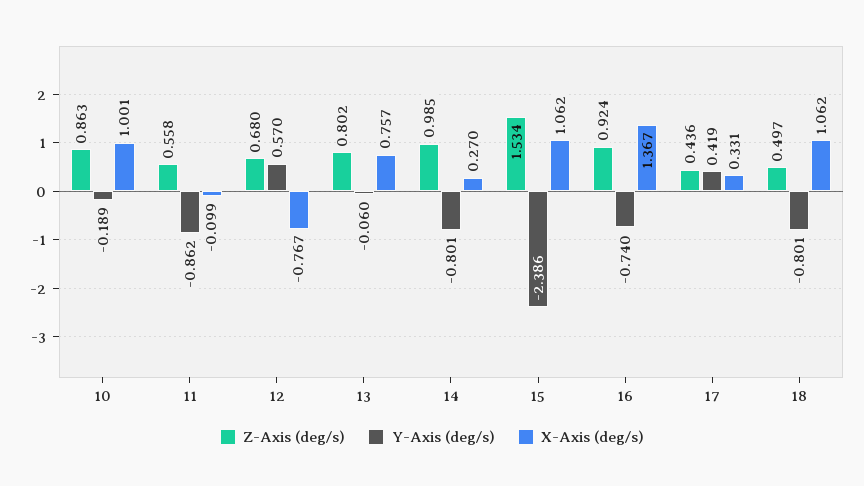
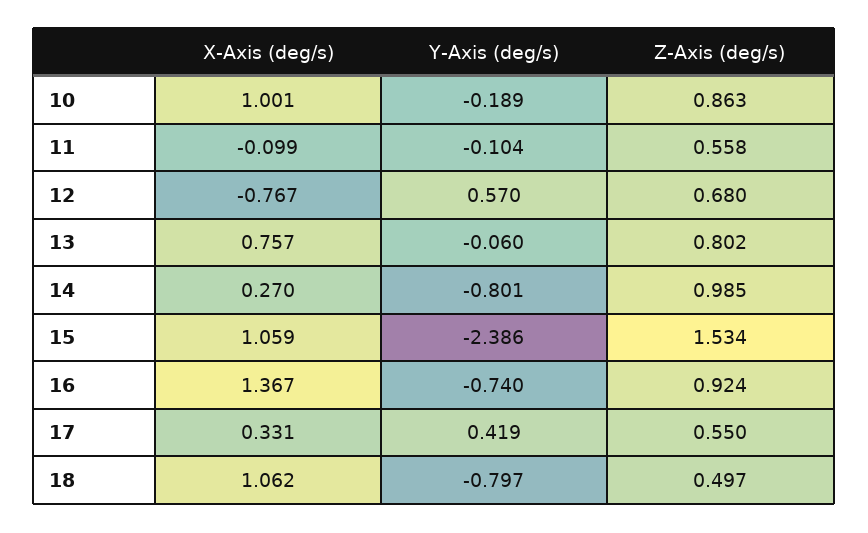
  {
    "Z-Axis (deg/s)": {
      "10": 0.863,
      "11": 0.558,
      "12": 0.68,
      "13": 0.802,
      "14": 0.985,
      "15": 1.534,
      "16": 0.924,
-     "17": 0.436,
+     "17": 0.55,
      "18": 0.497
    },
    "Y-Axis (deg/s)": {
      "10": -0.189,
-     "11": -0.862,
+     "11": -0.104,
      "12": 0.57,
      "13": -0.06,
      "14": -0.801,
      "15": -2.386,
      "16": -0.74,
      "17": 0.419,
-     "18": -0.801
+     "18": -0.797
    },
    "X-Axis (deg/s)": {
      "10": 1.001,
      "11": -0.099,
      "12": -0.767,
      "13": 0.757,
      "14": 0.27,
-     "15": 1.062,
+     "15": 1.059,
      "16": 1.367,
      "17": 0.331,
      "18": 1.062
    }
  }

